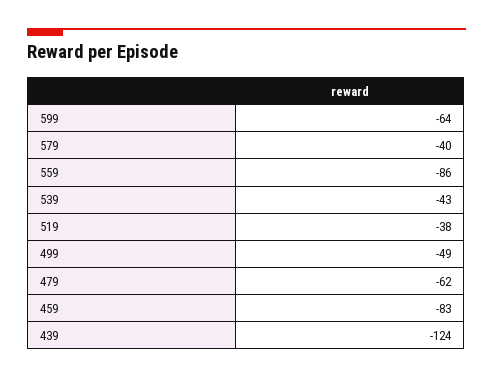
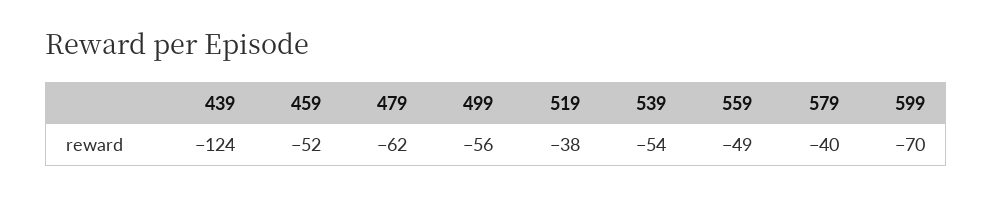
  {
-   "599": -64,
+   "599": -70,
    "579": -40,
-   "559": -86,
+   "559": -49,
-   "539": -43,
+   "539": -54,
    "519": -38,
-   "499": -49,
+   "499": -56,
    "479": -62,
-   "459": -83,
+   "459": -52,
    "439": -124
  }

